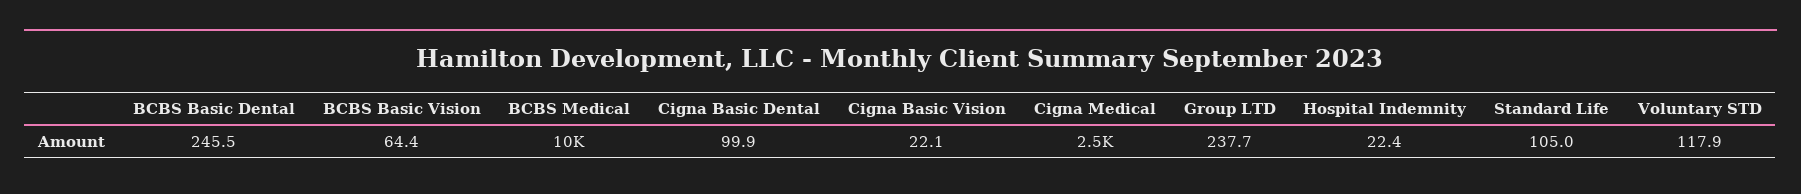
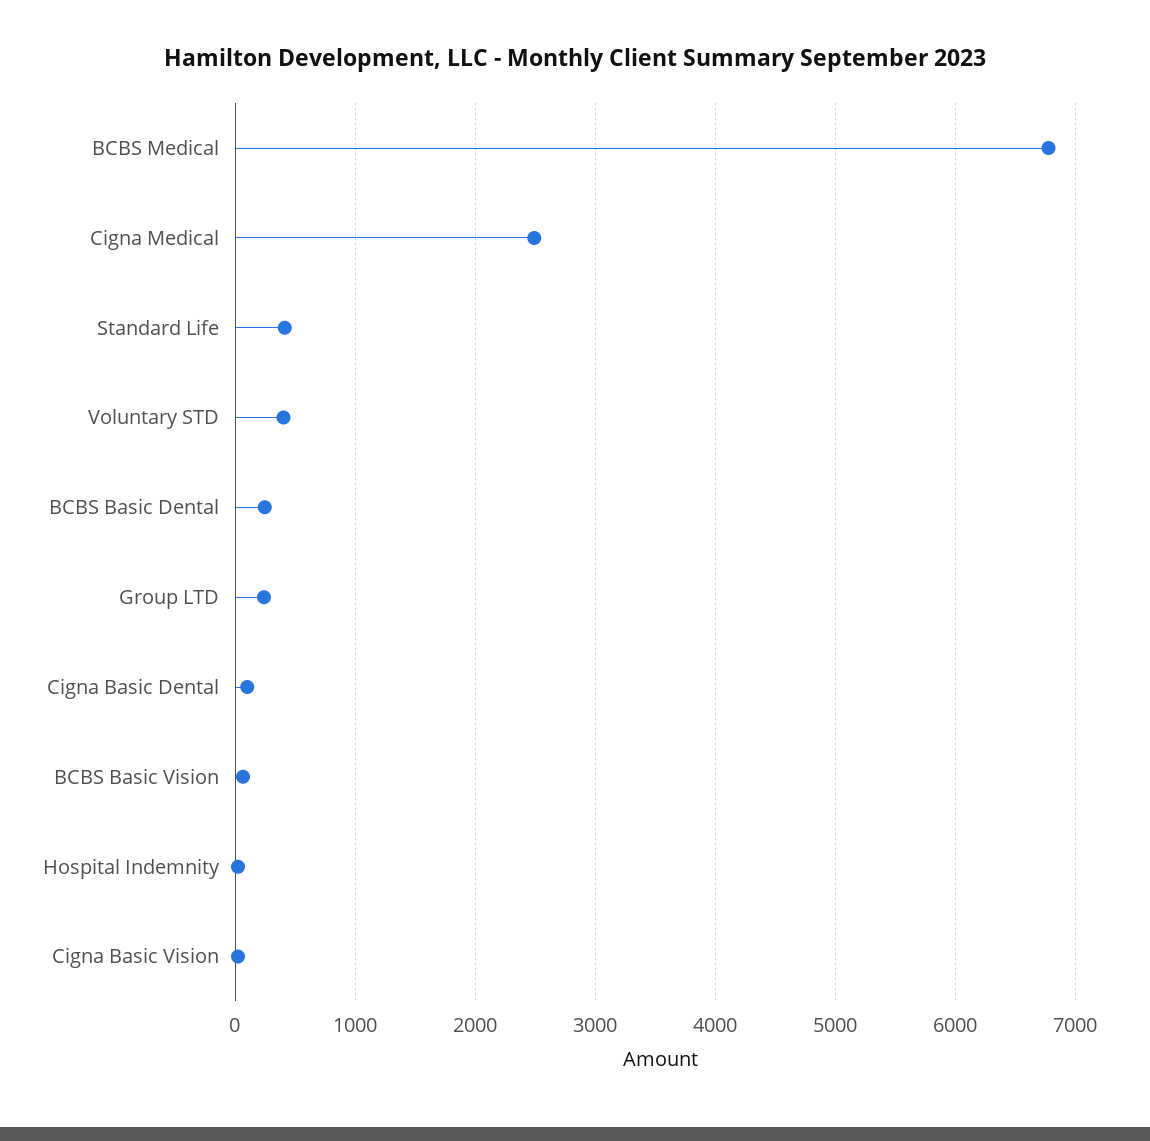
  {
    "BCBS Basic Dental": 245.5,
    "BCBS Basic Vision": 64.4,
-   "BCBS Medical": 10000,
+   "BCBS Medical": 6800,
    "Cigna Basic Dental": 99.9,
    "Cigna Basic Vision": 22.1,
    "Cigna Medical": 2500,
    "Group LTD": 237.7,
    "Hospital Indemnity": 22.4,
-   "Standard Life": 105,
+   "Standard Life": 400,
-   "Voluntary STD": 117.9
+   "Voluntary STD": 400
  }

